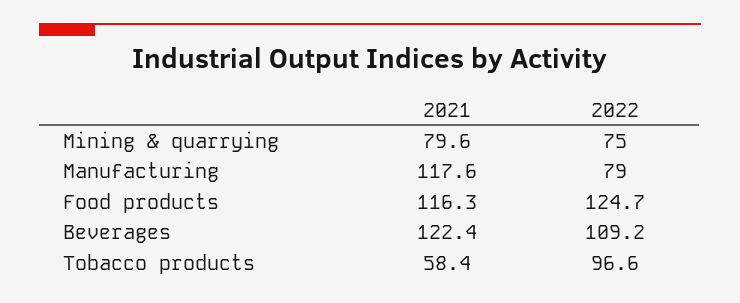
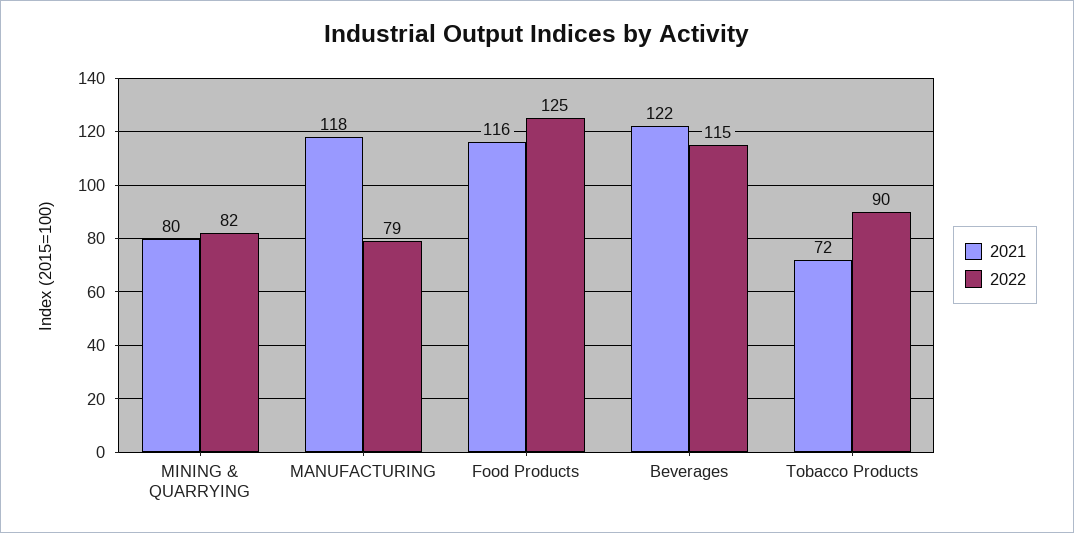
  {
    "2021": {
      "Mining & quarrying": 79.6,
      "Manufacturing": 117.6,
      "Food products": 116.3,
      "Beverages": 122.4,
-     "Tobacco products": 58.4
+     "Tobacco products": 72
    },
    "2022": {
-     "Mining & quarrying": 75,
+     "Mining & quarrying": 82,
      "Manufacturing": 79,
      "Food products": 124.7,
-     "Beverages": 109.2,
+     "Beverages": 115,
-     "Tobacco products": 96.6
+     "Tobacco products": 90
    }
  }

